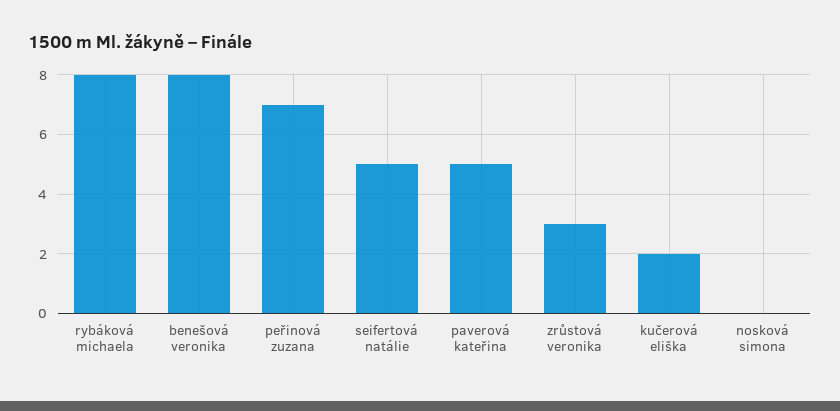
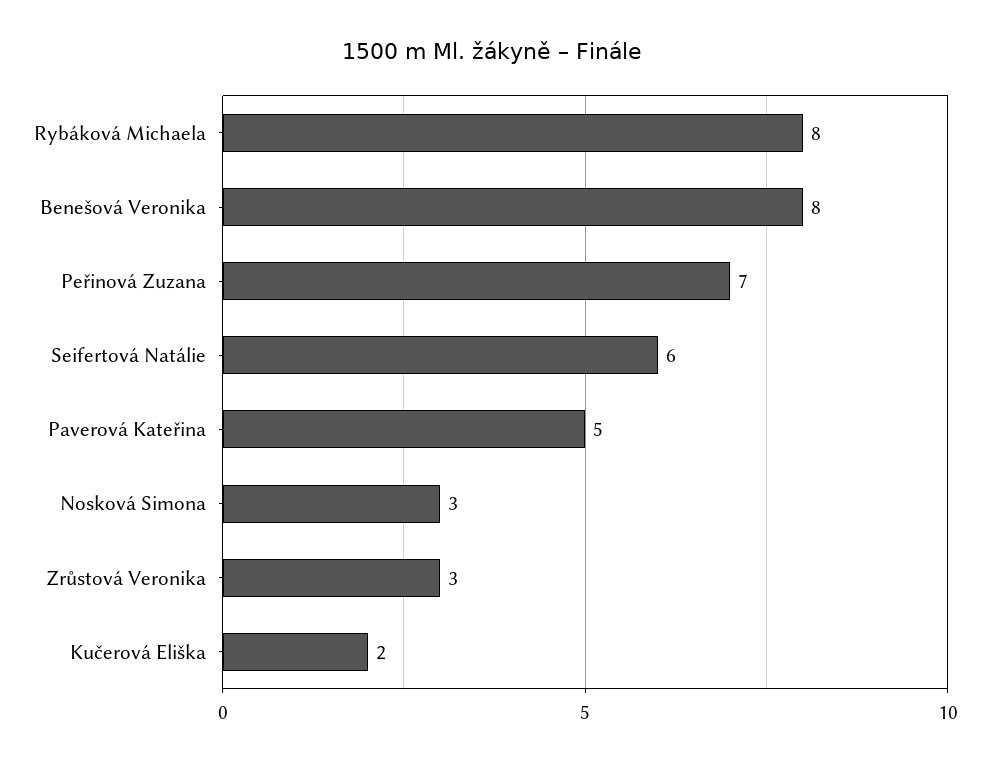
  {
    "rybáková michaela": 8,
    "benešová veronika": 8,
    "peřinová zuzana": 7,
-   "seifertová natálie": 5,
+   "seifertová natálie": 6,
    "paverová kateřina": 5,
    "zrůstová veronika": 3,
    "kučerová eliška": 2,
-   "nosková simona": 0
+   "nosková simona": 3
  }

